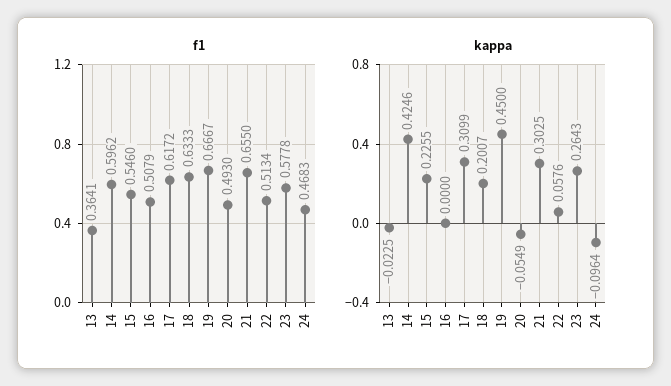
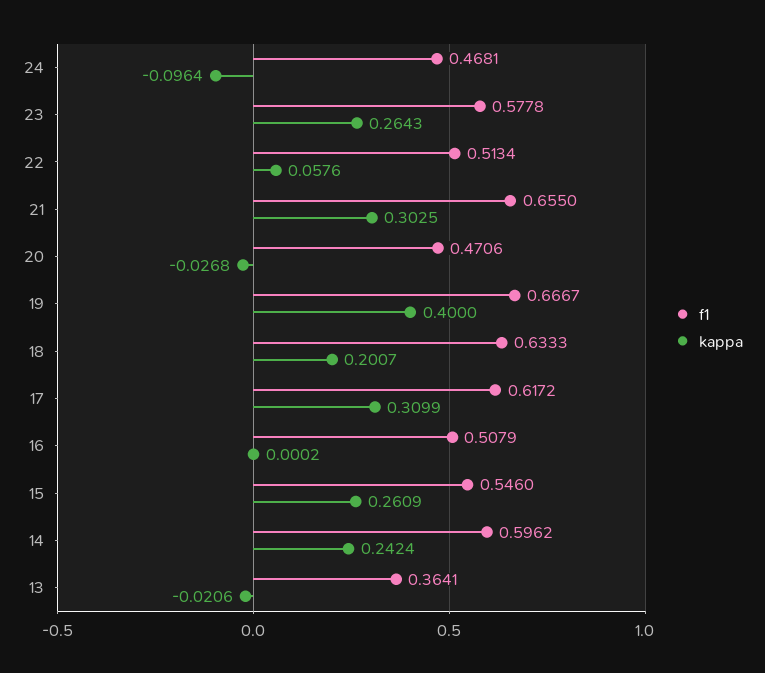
  {
    "f1": {
      "13": 0.3641,
      "14": 0.5962,
      "15": 0.546,
      "16": 0.5079,
      "17": 0.6172,
      "18": 0.6333,
      "19": 0.6667,
-     "20": 0.493,
+     "20": 0.4706,
      "21": 0.655,
      "22": 0.5134,
      "23": 0.5778,
-     "24": 0.4683
+     "24": 0.4681
    },
    "kappa": {
-     "13": -0.0225,
+     "13": -0.0206,
-     "14": 0.4246,
+     "14": 0.2424,
-     "15": 0.2255,
+     "15": 0.2609,
-     "16": 0,
+     "16": 0.0002,
      "17": 0.3099,
      "18": 0.2007,
-     "19": 0.45,
+     "19": 0.4,
-     "20": -0.0549,
+     "20": -0.0268,
      "21": 0.3025,
      "22": 0.0576,
      "23": 0.2643,
      "24": -0.0964
    }
  }

